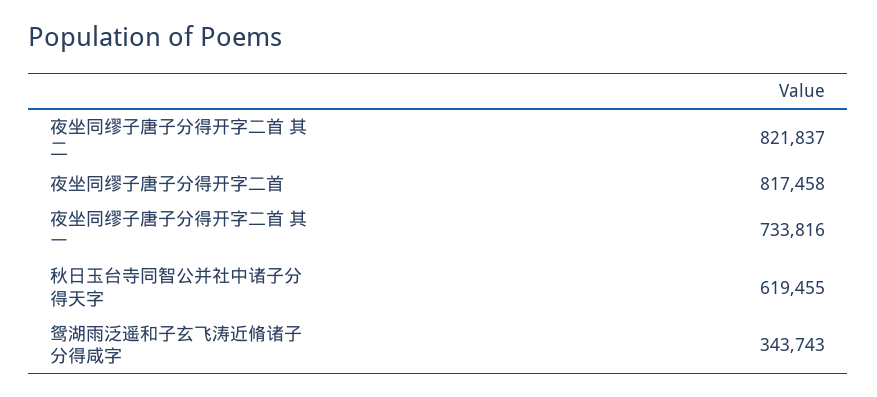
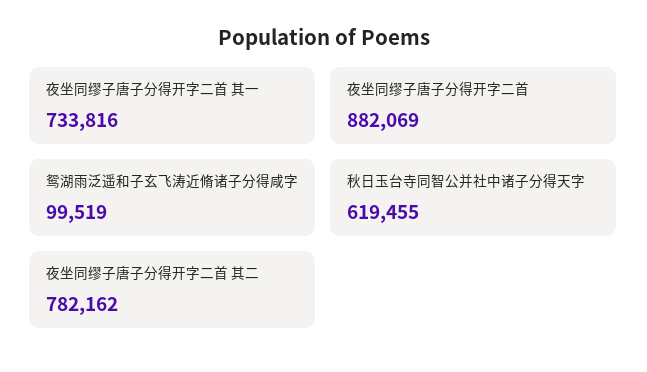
  {
-   "夜坐同缪子唐子分得开字二首 其二": 821837,
+   "夜坐同缪子唐子分得开字二首 其二": 782162,
-   "夜坐同缪子唐子分得开字二首": 817458,
+   "夜坐同缪子唐子分得开字二首": 882069,
    "夜坐同缪子唐子分得开字二首 其一": 733816,
    "秋日玉台寺同智公并社中诸子分得天字": 619455,
-   "鸳湖雨泛遥和子玄飞涛近脩诸子分得咸字": 343743
+   "鸳湖雨泛遥和子玄飞涛近脩诸子分得咸字": 99519
  }

